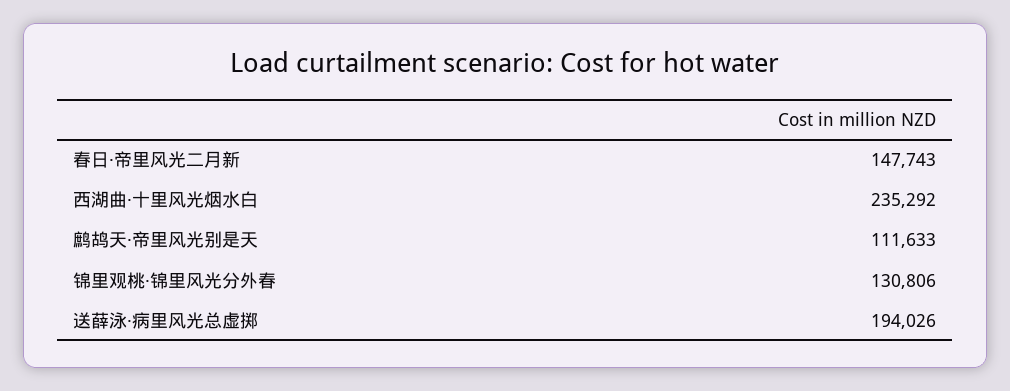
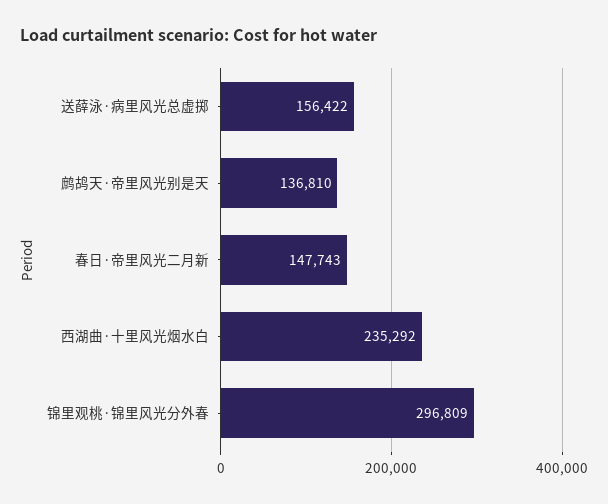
  {
    "春日·帝里风光二月新": 147743,
    "西湖曲·十里风光烟水白": 235292,
-   "鹧鸪天·帝里风光别是天": 111633,
+   "鹧鸪天·帝里风光别是天": 136810,
-   "锦里观桃·锦里风光分外春": 130806,
+   "锦里观桃·锦里风光分外春": 296809,
-   "送薛泳·病里风光总虚掷": 194026
+   "送薛泳·病里风光总虚掷": 156422
  }

